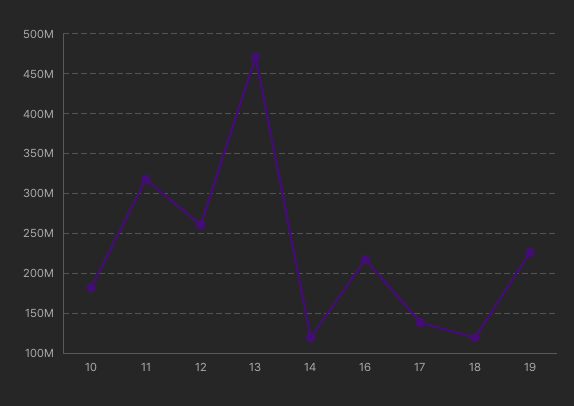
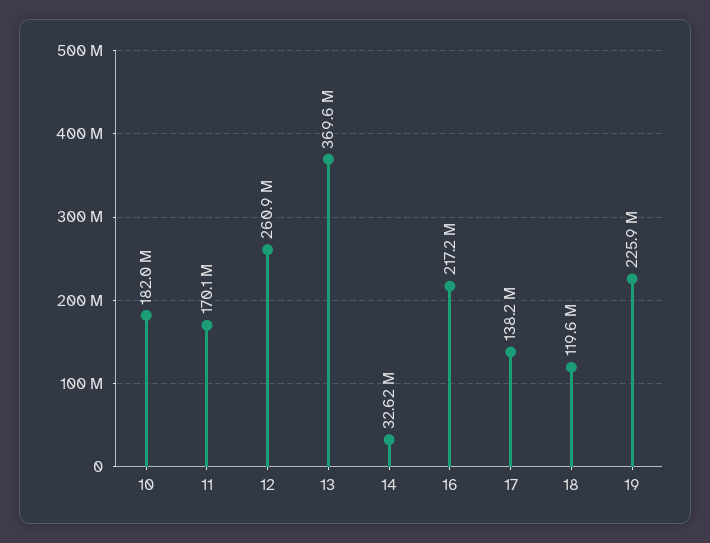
  {
    "10": 182000000,
-   "11": 320000000,
+   "11": 170100000,
    "12": 260900000,
-   "13": 470000000,
+   "13": 369600000,
-   "14": 120000000,
+   "14": 32620000,
    "16": 217200000,
    "17": 138200000,
    "18": 119600000,
    "19": 225900000
  }

